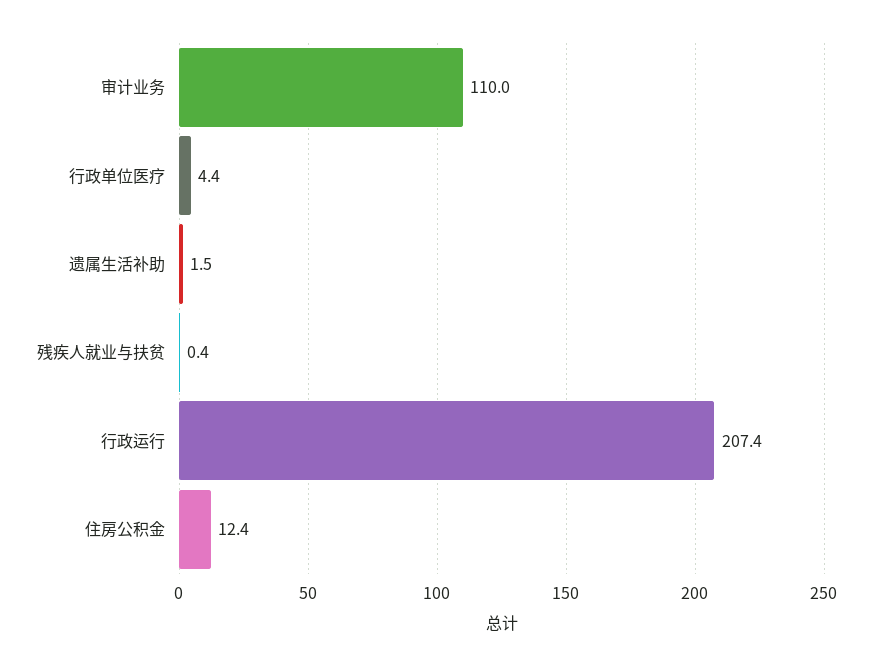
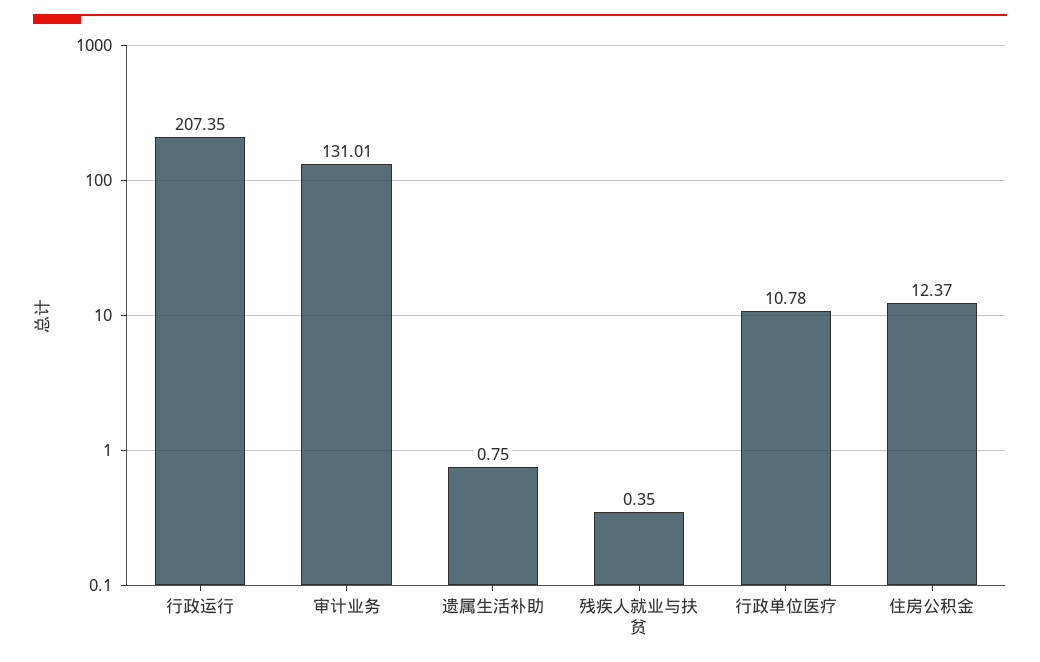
  {
-   "审计业务": 110,
+   "审计业务": 131.01,
-   "行政单位医疗": 4.4,
+   "行政单位医疗": 10.78,
-   "遗属生活补助": 1.5,
+   "遗属生活补助": 0.75,
    "残疾人就业与扶贫": 0.35,
    "行政运行": 207.35,
    "住房公积金": 12.37
  }

